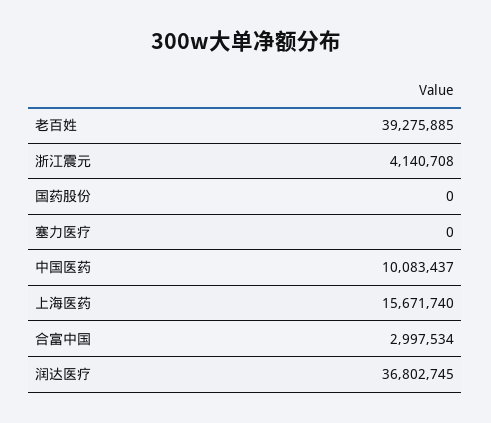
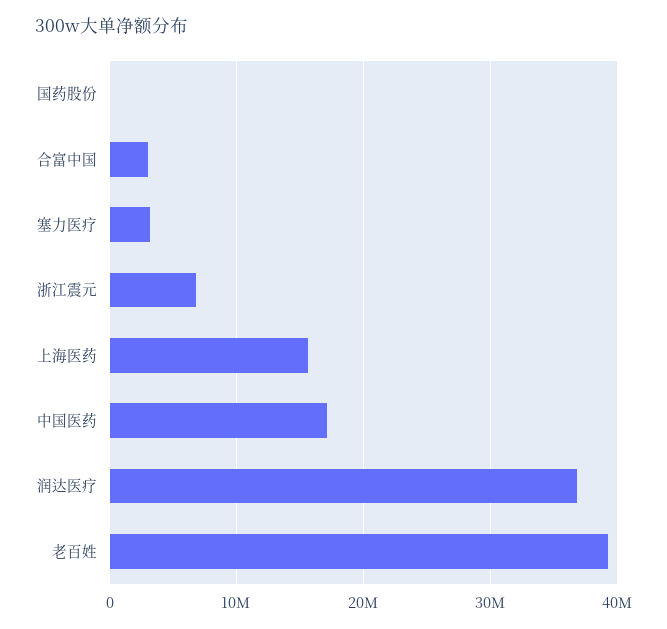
  {
    "老百姓": 39275885,
-   "浙江震元": 4140708,
+   "浙江震元": 7000000,
    "国药股份": 0,
-   "塞力医疗": 0,
+   "塞力医疗": 3000000,
-   "中国医药": 10083437,
+   "中国医药": 17000000,
    "上海医药": 15671740,
    "合富中国": 2997534,
    "润达医疗": 36802745
  }

